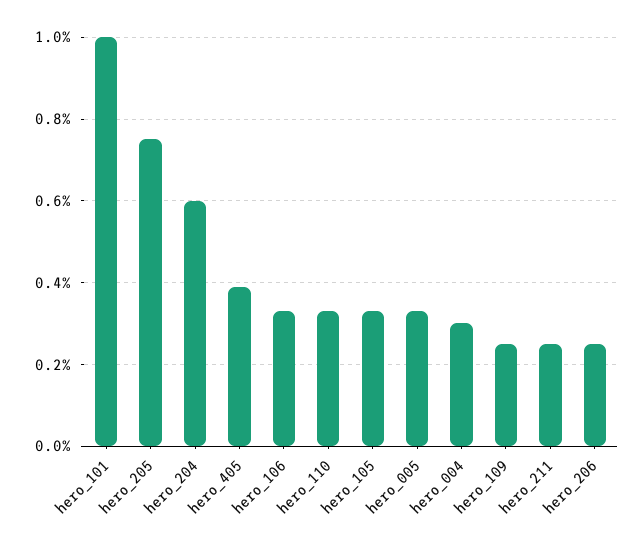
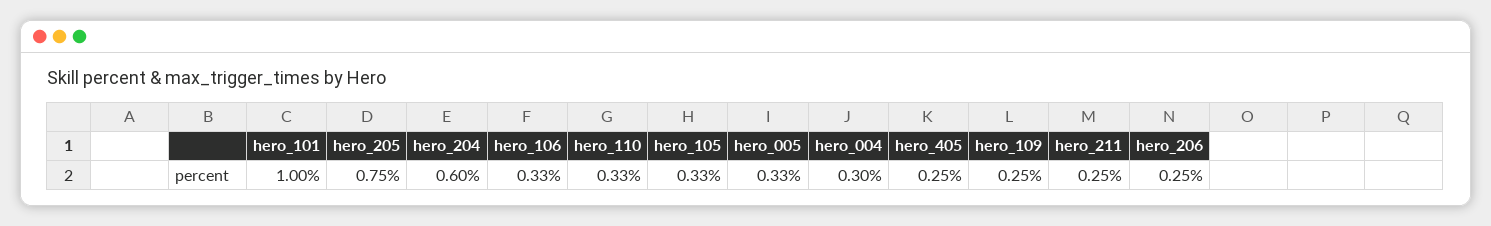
  {
    "hero_101": 1,
    "hero_205": 0.75,
    "hero_204": 0.6,
-   "hero_405": 0.4,
+   "hero_405": 0.25,
    "hero_106": 0.33,
    "hero_110": 0.33,
    "hero_105": 0.33,
    "hero_005": 0.33,
    "hero_004": 0.3,
    "hero_109": 0.25,
    "hero_211": 0.25,
    "hero_206": 0.25
  }

